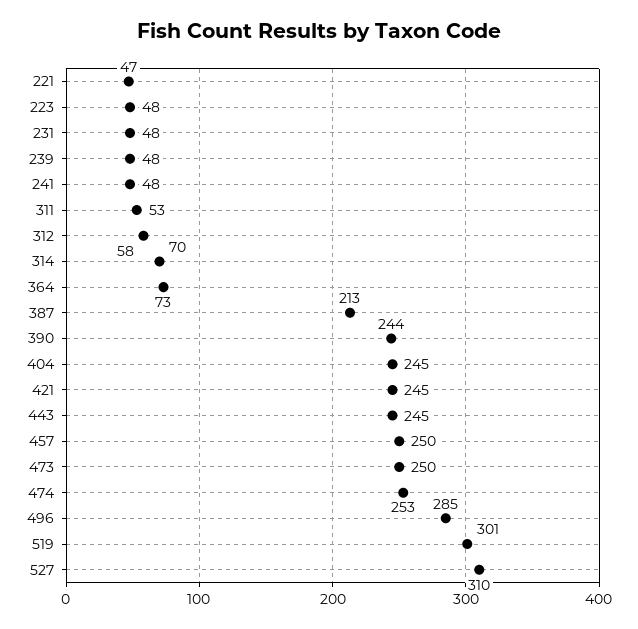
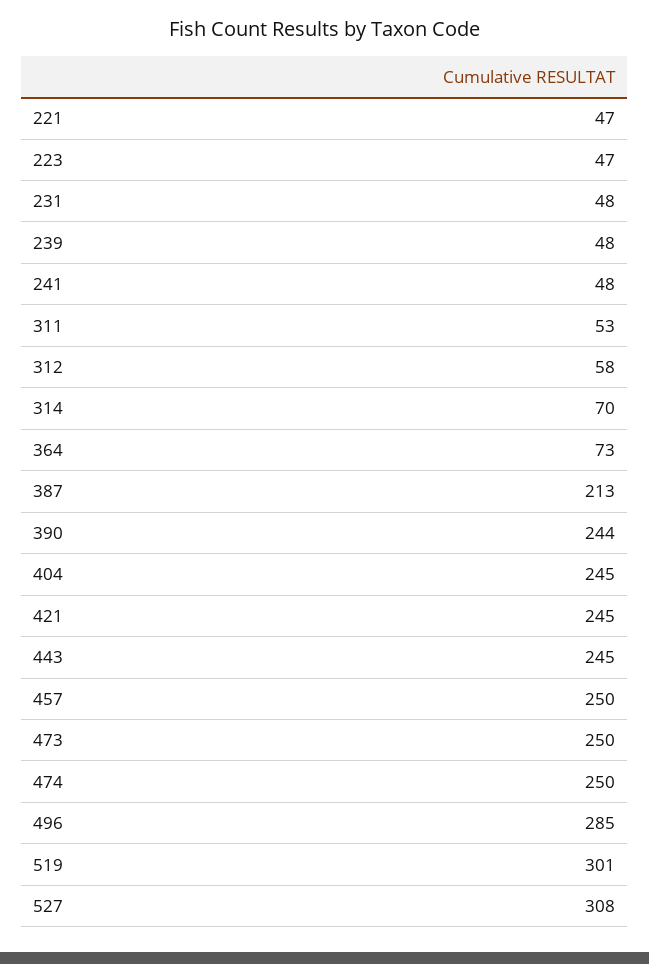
  {
    "221": 47,
-   "223": 48,
+   "223": 47,
    "231": 48,
    "239": 48,
    "241": 48,
    "311": 53,
    "312": 58,
    "314": 70,
    "364": 73,
    "387": 213,
    "390": 244,
    "404": 245,
    "421": 245,
    "443": 245,
    "457": 250,
    "473": 250,
-   "474": 253,
+   "474": 250,
    "496": 285,
    "519": 301,
-   "527": 310
+   "527": 308
  }

